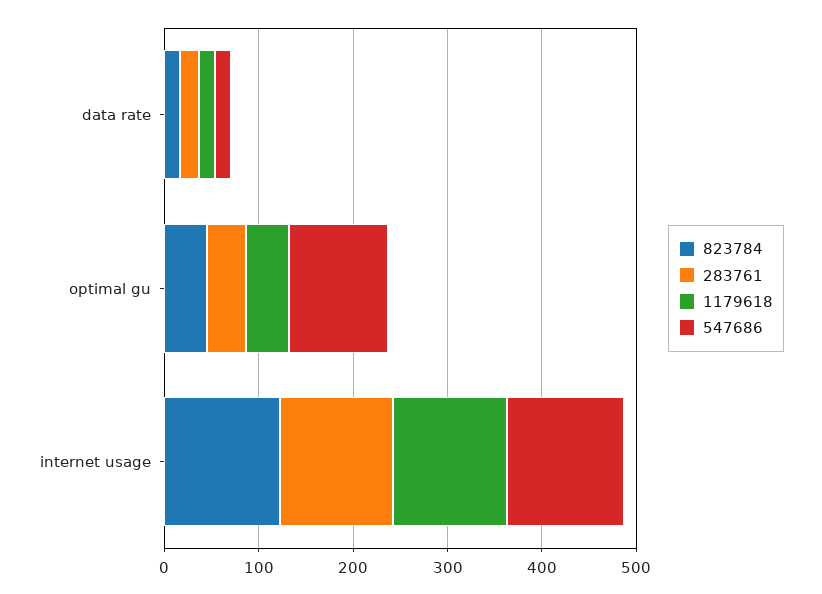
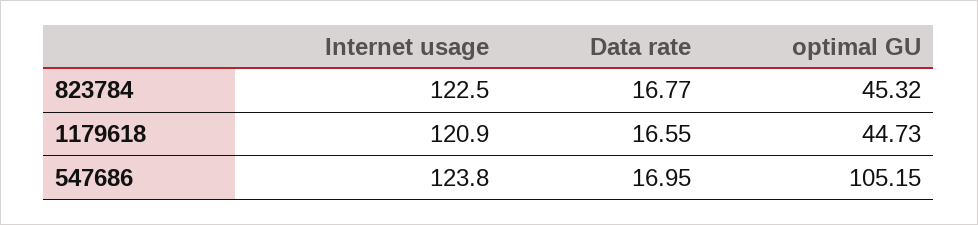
  {
    "823784": {
      "data rate": 16.77,
      "optimal gu": 45.32,
      "internet usage": 122.5
    },
-   "283761": {
-     "data rate": 20,
-     "optimal gu": 40,
-     "internet usage": 120
-   },
    "1179618": {
      "data rate": 16.55,
      "optimal gu": 44.73,
      "internet usage": 120.9
    },
    "547686": {
      "data rate": 16.95,
      "optimal gu": 105.15,
      "internet usage": 123.8
    }
  }

